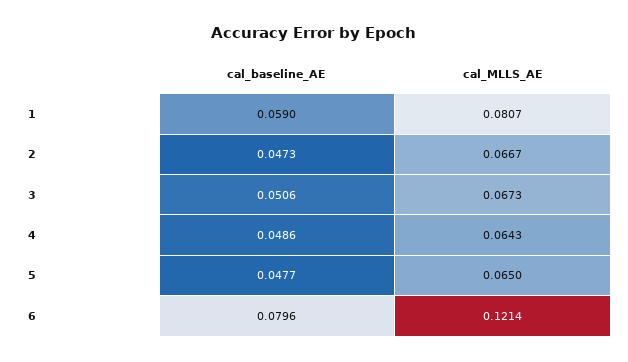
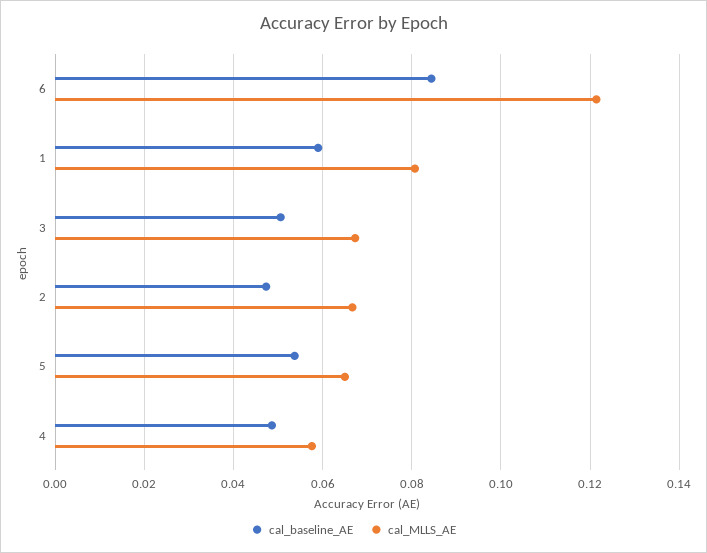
  {
    "cal_baseline_AE": {
      "1": 0.059,
      "2": 0.0473,
      "3": 0.0506,
      "4": 0.0486,
-     "5": 0.0477,
+     "5": 0.054,
-     "6": 0.0796
+     "6": 0.084
    },
    "cal_MLLS_AE": {
      "1": 0.0807,
      "2": 0.0667,
      "3": 0.0673,
-     "4": 0.0643,
+     "4": 0.058,
      "5": 0.065,
      "6": 0.1214
    }
  }

